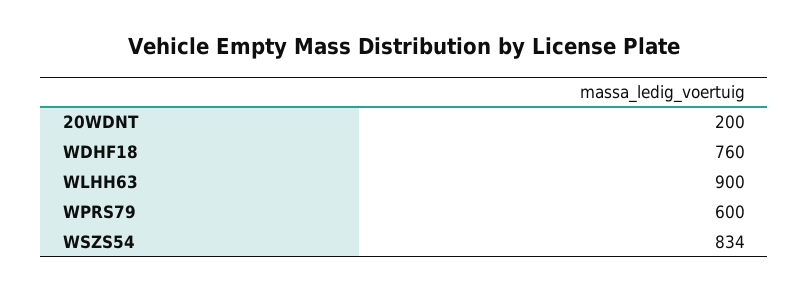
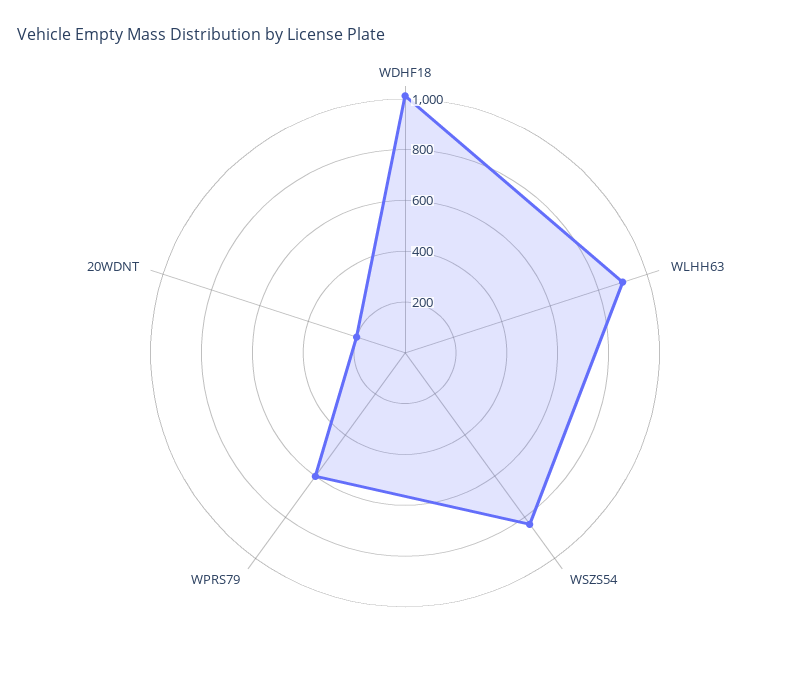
  {
    "20WDNT": 200,
-   "WDHF18": 760,
+   "WDHF18": 1000,
    "WLHH63": 900,
    "WPRS79": 600,
    "WSZS54": 834
  }

